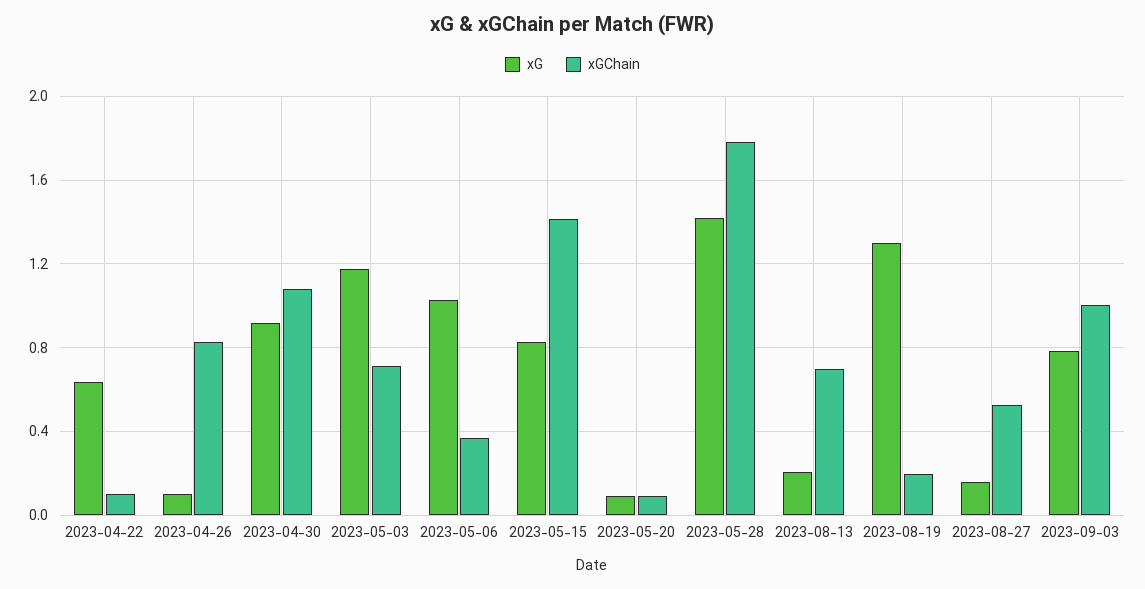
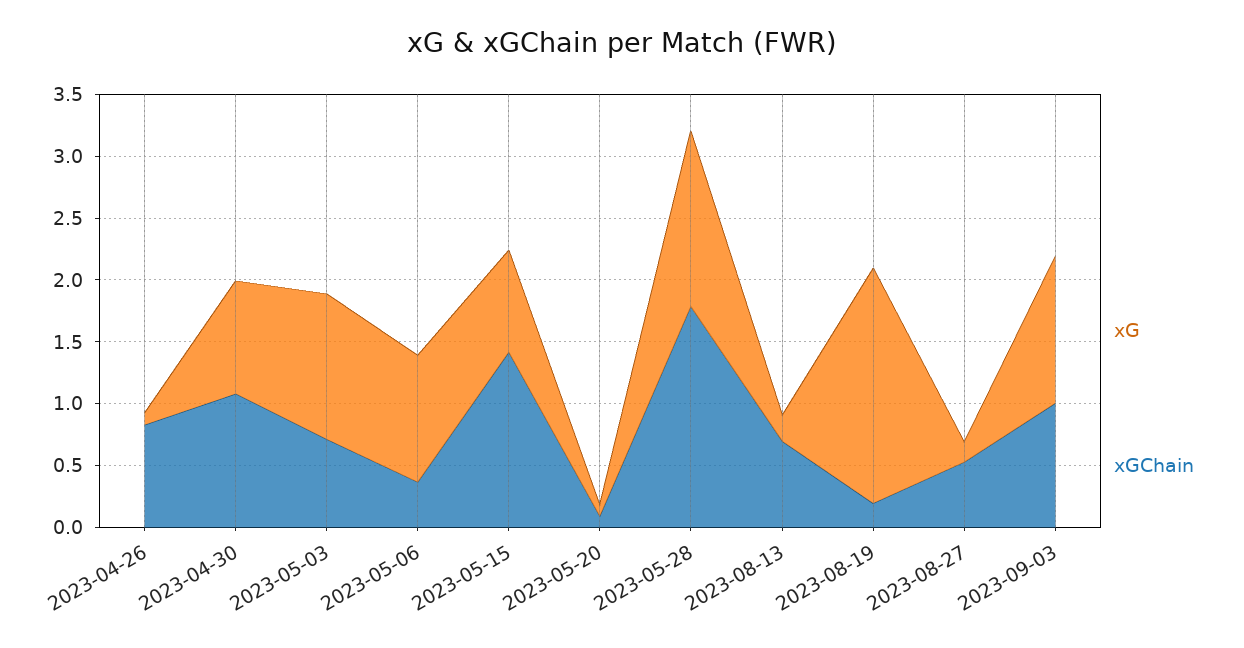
  {
    "xG": {
-     "2023-04-22": 0.65,
      "2023-04-26": 0.1,
      "2023-04-30": 0.9,
      "2023-05-03": 1.2,
      "2023-05-06": 1.05,
      "2023-05-15": 0.85,
      "2023-05-20": 0.1,
      "2023-05-28": 1.4,
      "2023-08-13": 0.2,
-     "2023-08-19": 1.3,
+     "2023-08-19": 1.9,
      "2023-08-27": 0.15,
-     "2023-09-03": 0.8
+     "2023-09-03": 1.2
    },
    "xGChain": {
-     "2023-04-22": 0.1,
      "2023-04-26": 0.85,
      "2023-04-30": 1.1,
      "2023-05-03": 0.7,
      "2023-05-06": 0.35,
      "2023-05-15": 1.4,
      "2023-05-20": 0.1,
      "2023-05-28": 1.8,
      "2023-08-13": 0.7,
      "2023-08-19": 0.2,
      "2023-08-27": 0.55,
      "2023-09-03": 1
    }
  }

